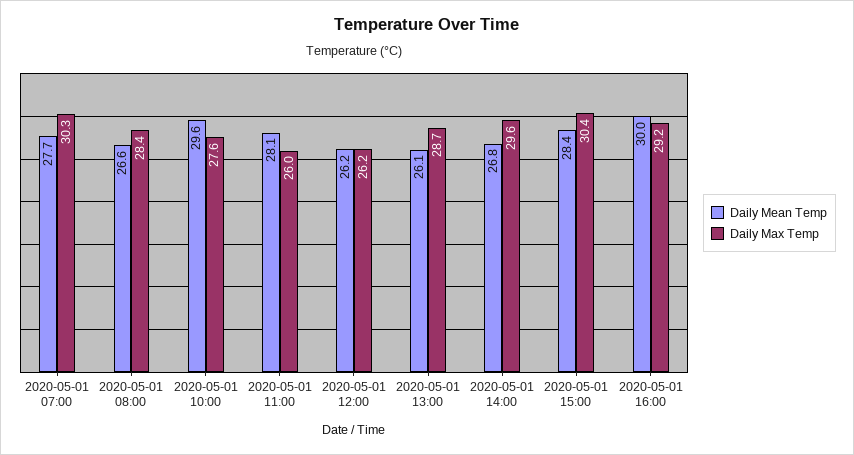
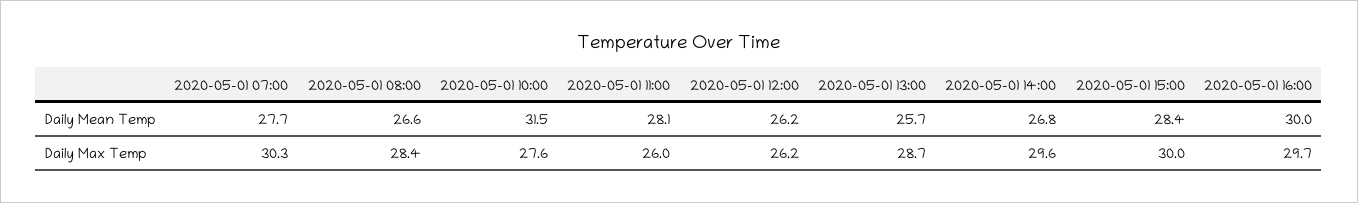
  {
    "Daily Mean Temp": {
      "2020-05-01 07:00": 27.7,
      "2020-05-01 08:00": 26.6,
-     "2020-05-01 10:00": 29.6,
+     "2020-05-01 10:00": 31.5,
      "2020-05-01 11:00": 28.1,
      "2020-05-01 12:00": 26.2,
-     "2020-05-01 13:00": 26.1,
+     "2020-05-01 13:00": 25.7,
      "2020-05-01 14:00": 26.8,
      "2020-05-01 15:00": 28.4,
      "2020-05-01 16:00": 30
    },
    "Daily Max Temp": {
      "2020-05-01 07:00": 30.3,
      "2020-05-01 08:00": 28.4,
      "2020-05-01 10:00": 27.6,
      "2020-05-01 11:00": 26,
      "2020-05-01 12:00": 26.2,
      "2020-05-01 13:00": 28.7,
      "2020-05-01 14:00": 29.6,
-     "2020-05-01 15:00": 30.4,
+     "2020-05-01 15:00": 30,
-     "2020-05-01 16:00": 29.2
+     "2020-05-01 16:00": 29.7
    }
  }

